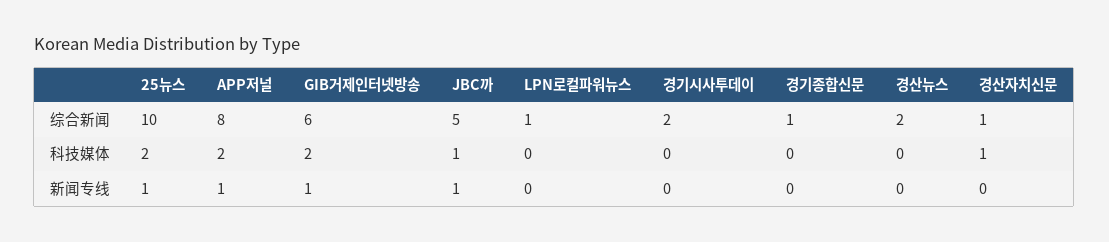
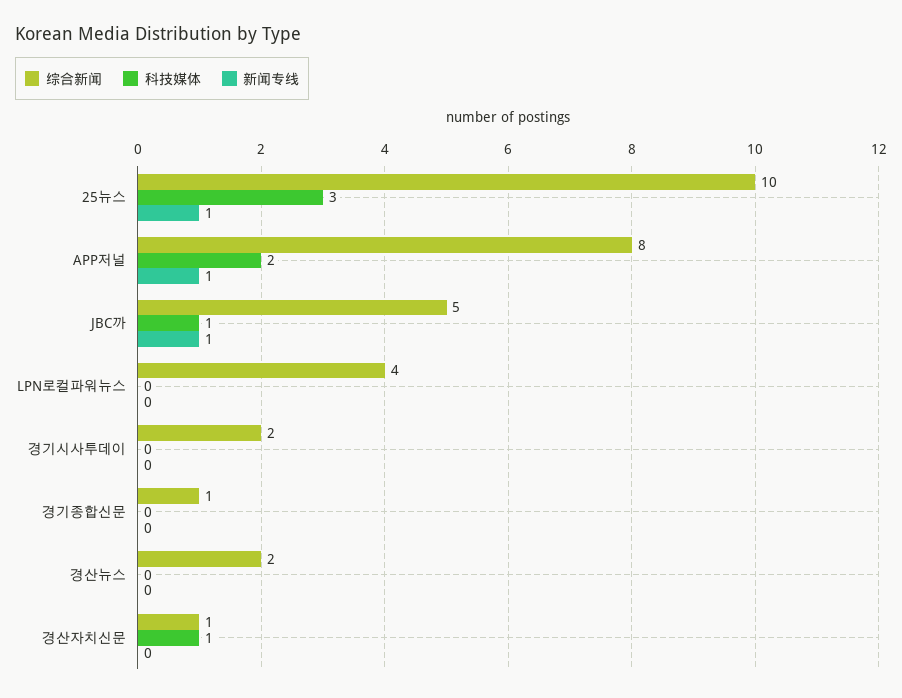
  {
    "综合新闻": {
      "25뉴스": 10,
      "APP저널": 8,
-     "GIB거제인터넷방송": 6,
      "JBC까": 5,
-     "LPN로컬파워뉴스": 1,
+     "LPN로컬파워뉴스": 4,
      "경기시사투데이": 2,
      "경기종합신문": 1,
      "경산뉴스": 2,
      "경산자치신문": 1
    },
    "科技媒体": {
-     "25뉴스": 2,
+     "25뉴스": 3,
      "APP저널": 2,
-     "GIB거제인터넷방송": 2,
      "JBC까": 1,
      "LPN로컬파워뉴스": 0,
      "경기시사투데이": 0,
      "경기종합신문": 0,
      "경산뉴스": 0,
      "경산자치신문": 1
    },
    "新闻专线": {
      "25뉴스": 1,
      "APP저널": 1,
-     "GIB거제인터넷방송": 1,
      "JBC까": 1,
      "LPN로컬파워뉴스": 0,
      "경기시사투데이": 0,
      "경기종합신문": 0,
      "경산뉴스": 0,
      "경산자치신문": 0
    }
  }

